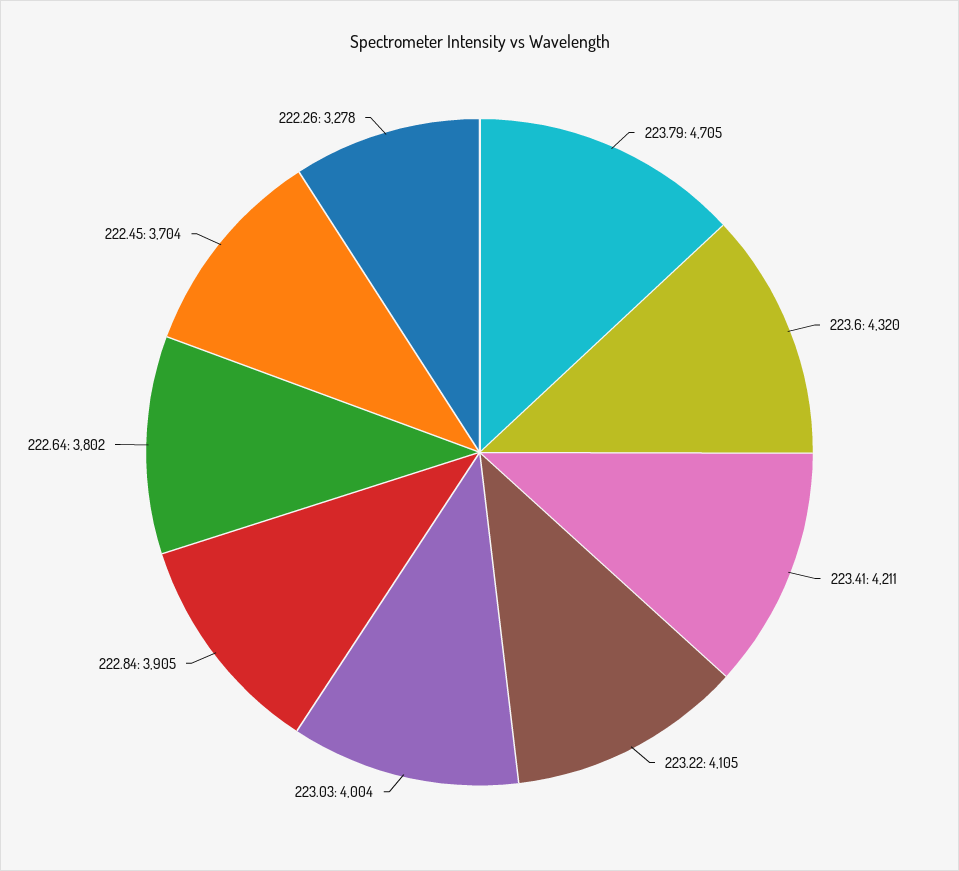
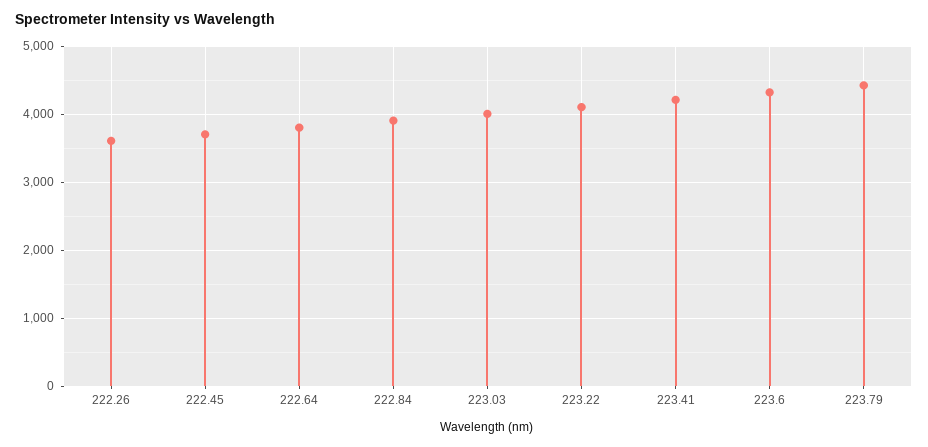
  {
-   "223.79": 4705,
+   "223.79": 4400,
    "223.6": 4320,
    "223.41": 4211,
    "223.22": 4105,
    "223.03": 4004,
    "222.84": 3905,
    "222.64": 3802,
    "222.45": 3704,
-   "222.26": 3278
+   "222.26": 3600
  }

